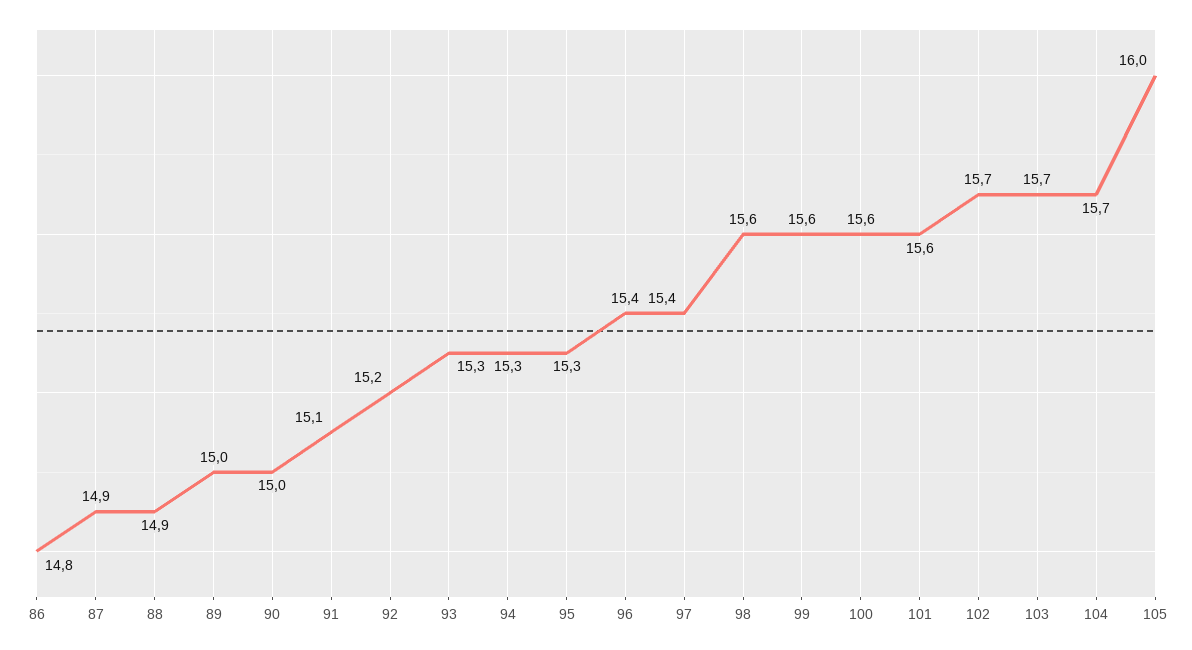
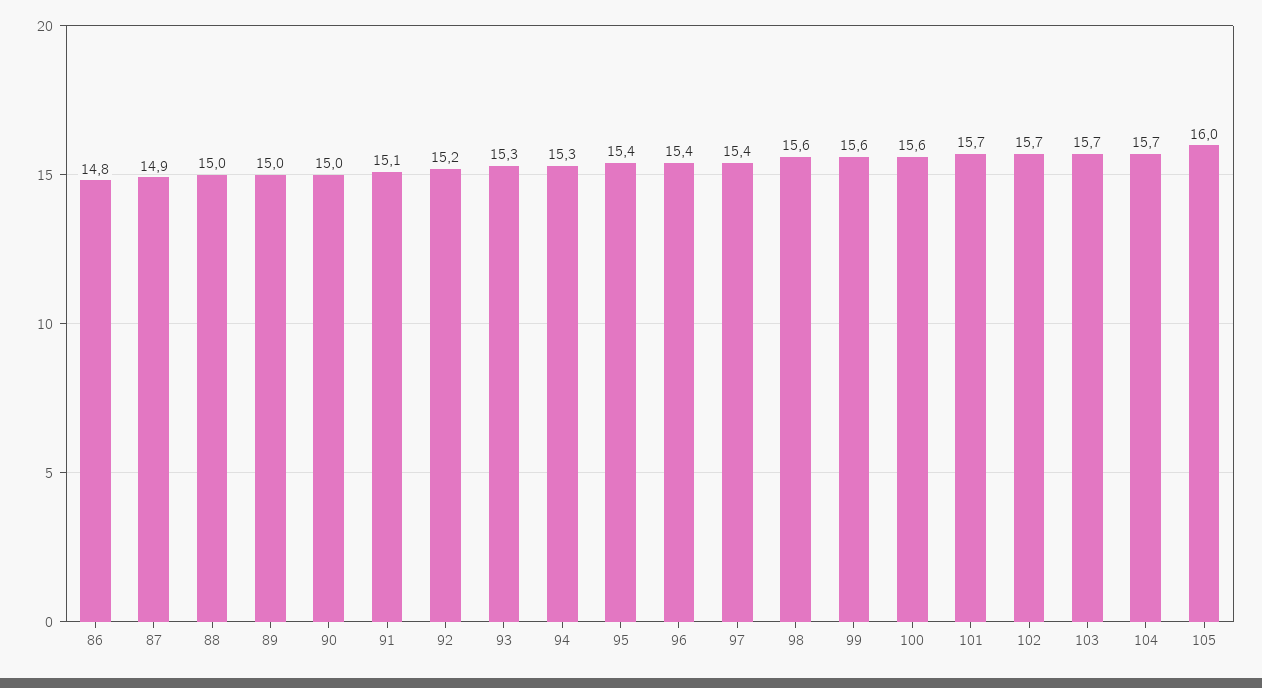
  {
    "86": 14.8,
    "87": 14.9,
-   "88": 14.9,
+   "88": 15,
    "89": 15,
    "90": 15,
    "91": 15.1,
    "92": 15.2,
    "93": 15.3,
    "94": 15.3,
-   "95": 15.3,
+   "95": 15.4,
    "96": 15.4,
    "97": 15.4,
    "98": 15.6,
    "99": 15.6,
    "100": 15.6,
-   "101": 15.6,
+   "101": 15.7,
    "102": 15.7,
    "103": 15.7,
    "104": 15.7,
    "105": 16
  }

